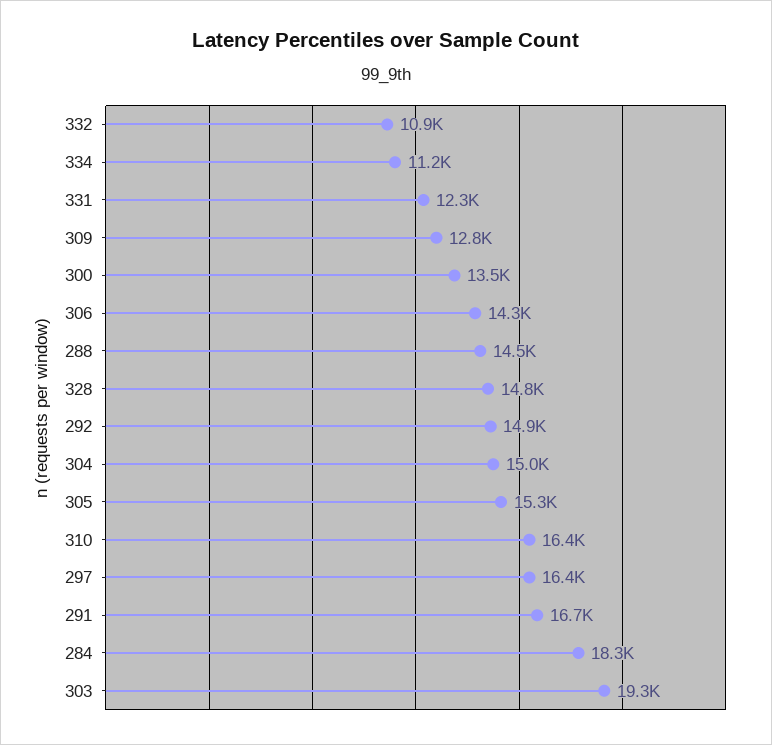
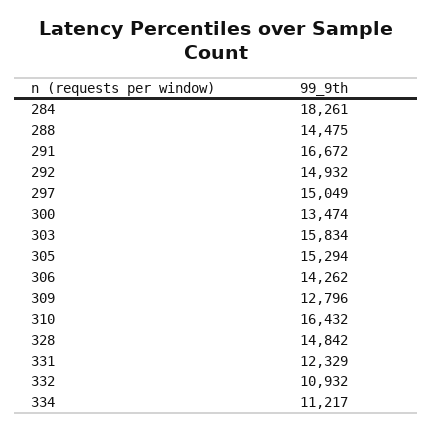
  {
    "332": 10932,
    "334": 11217,
    "331": 12329,
    "309": 12796,
    "300": 13474,
    "306": 14262,
    "288": 14475,
    "328": 14842,
    "292": 14932,
-   "304": 15000,
    "305": 15294,
    "310": 16432,
-   "297": 16400,
+   "297": 15049,
    "291": 16672,
    "284": 18261,
-   "303": 19300
+   "303": 15834
  }

